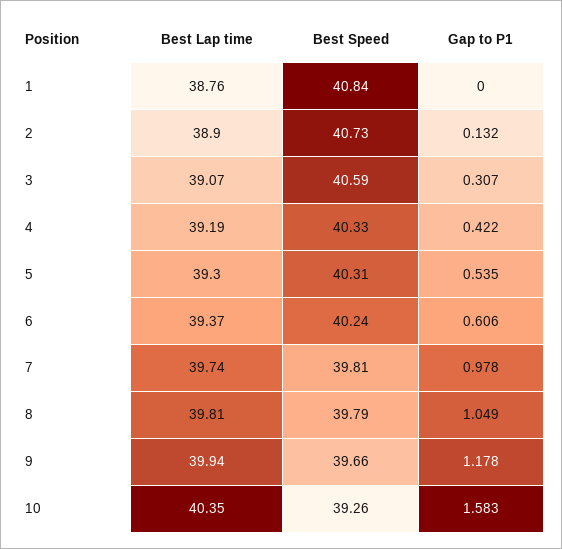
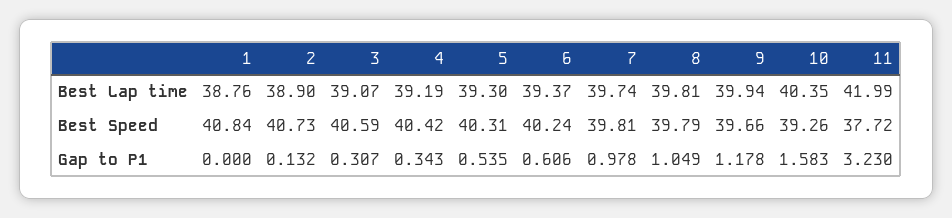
  {
    "Best Lap time": {
      "1": 38.76,
      "2": 38.9,
      "3": 39.07,
      "4": 39.19,
      "5": 39.3,
      "6": 39.37,
      "7": 39.74,
      "8": 39.81,
      "9": 39.94,
-     "10": 40.35
+     "10": 40.35,
+     "11": 41.99
    },
    "Best Speed": {
      "1": 40.84,
      "2": 40.73,
      "3": 40.59,
-     "4": 40.33,
+     "4": 40.42,
      "5": 40.31,
      "6": 40.24,
      "7": 39.81,
      "8": 39.79,
      "9": 39.66,
-     "10": 39.26
+     "10": 39.26,
+     "11": 37.72
    },
    "Gap to P1": {
      "1": 0,
      "2": 0.132,
      "3": 0.307,
-     "4": 0.422,
+     "4": 0.343,
      "5": 0.535,
      "6": 0.606,
      "7": 0.978,
      "8": 1.049,
      "9": 1.178,
-     "10": 1.583
+     "10": 1.583,
+     "11": 3.23
    }
  }

